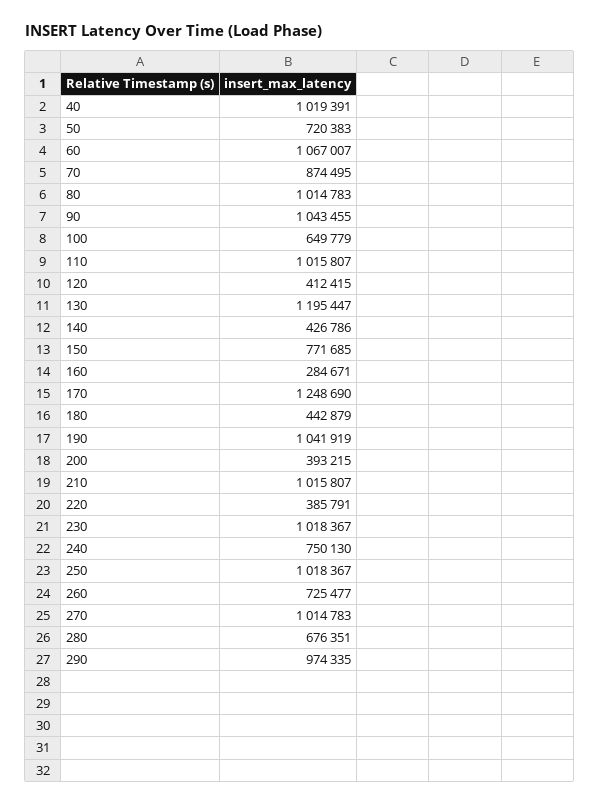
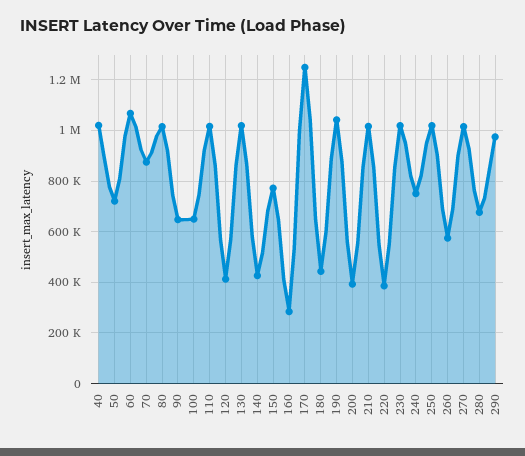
  {
    "40": 1019391,
    "50": 720383,
    "60": 1067007,
    "70": 874495,
    "80": 1014783,
-   "90": 1043455,
+   "90": 650000,
    "100": 649779,
    "110": 1015807,
    "120": 412415,
-   "130": 1195447,
+   "130": 1025000,
    "140": 426786,
    "150": 771685,
    "160": 284671,
    "170": 1248690,
    "180": 442879,
    "190": 1041919,
    "200": 393215,
    "210": 1015807,
    "220": 385791,
    "230": 1018367,
    "240": 750130,
    "250": 1018367,
-   "260": 725477,
+   "260": 575000,
    "270": 1014783,
    "280": 676351,
    "290": 974335
  }

